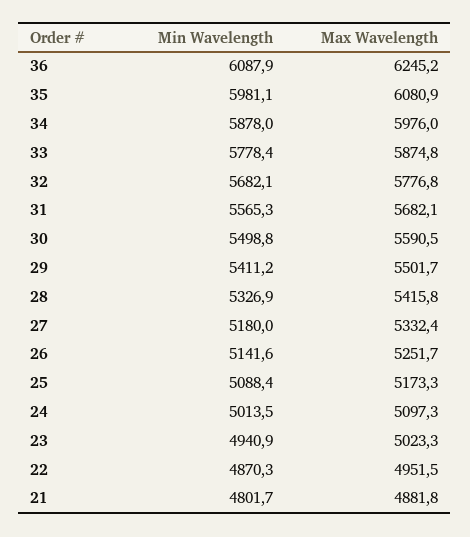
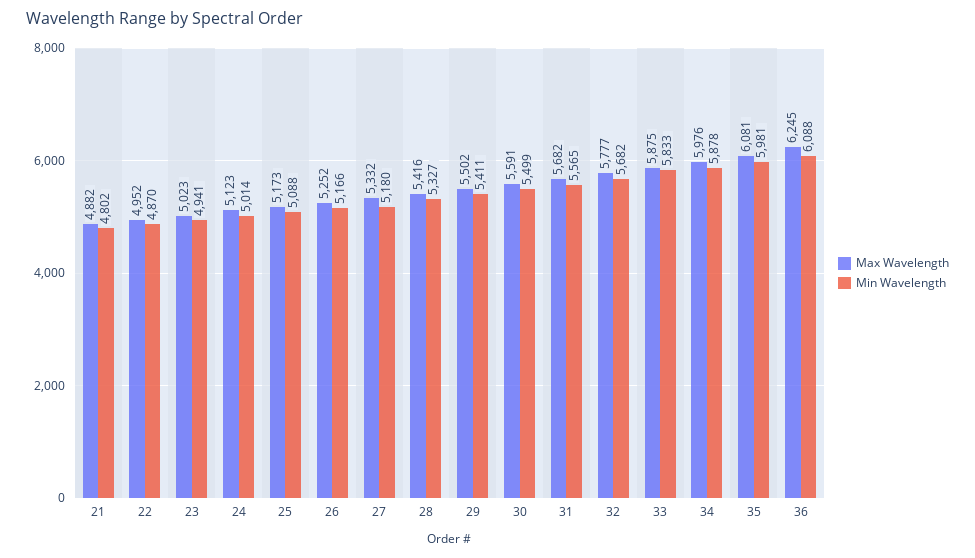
  {
    "Min Wavelength": {
      "36": 6087.9,
      "35": 5981.1,
      "34": 5878,
-     "33": 5778.4,
+     "33": 5833,
      "32": 5682.1,
      "31": 5565.3,
      "30": 5498.8,
      "29": 5411.2,
      "28": 5326.9,
      "27": 5180,
-     "26": 5141.6,
+     "26": 5166,
      "25": 5088.4,
      "24": 5013.5,
      "23": 4940.9,
      "22": 4870.3,
      "21": 4801.7
    },
    "Max Wavelength": {
      "36": 6245.2,
      "35": 6080.9,
      "34": 5976,
      "33": 5874.8,
      "32": 5776.8,
      "31": 5682.1,
      "30": 5590.5,
      "29": 5501.7,
      "28": 5415.8,
      "27": 5332.4,
      "26": 5251.7,
      "25": 5173.3,
-     "24": 5097.3,
+     "24": 5123,
      "23": 5023.3,
      "22": 4951.5,
      "21": 4881.8
    }
  }

